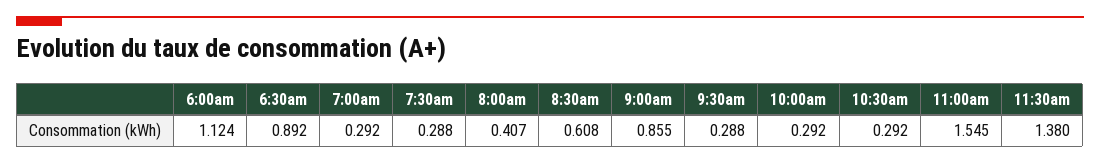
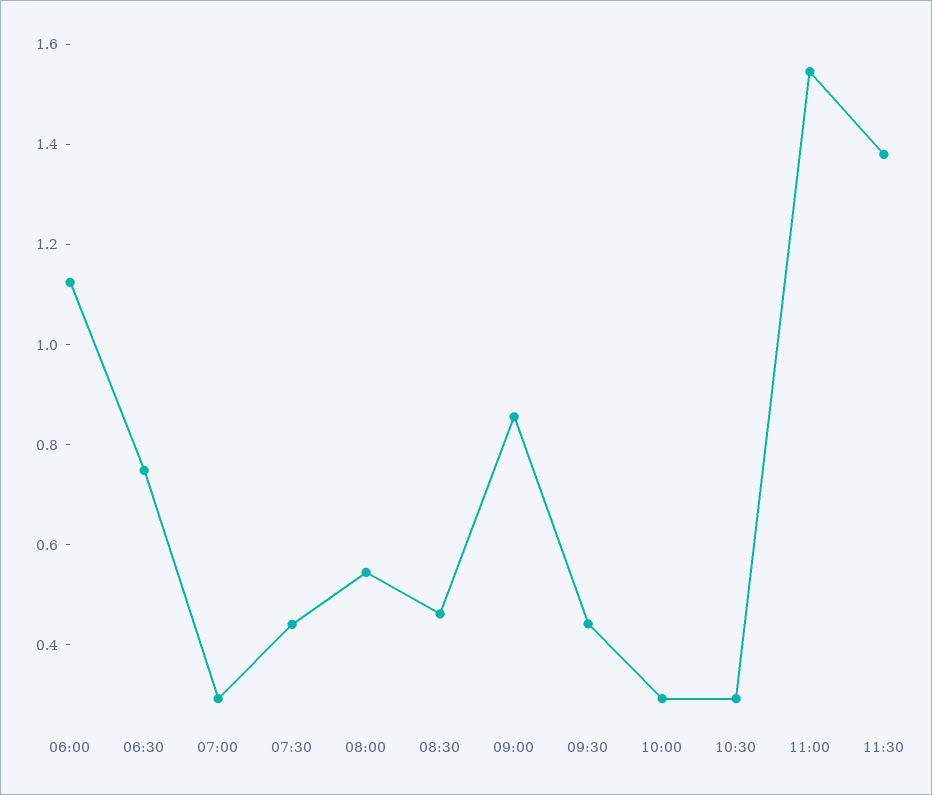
  {
    "6:00am": 1.124,
-   "6:30am": 0.892,
+   "6:30am": 0.75,
    "7:00am": 0.292,
-   "7:30am": 0.288,
+   "7:30am": 0.45,
-   "8:00am": 0.407,
+   "8:00am": 0.55,
-   "8:30am": 0.608,
+   "8:30am": 0.45,
    "9:00am": 0.855,
-   "9:30am": 0.288,
+   "9:30am": 0.45,
    "10:00am": 0.292,
    "10:30am": 0.292,
    "11:00am": 1.545,
    "11:30am": 1.38
  }

